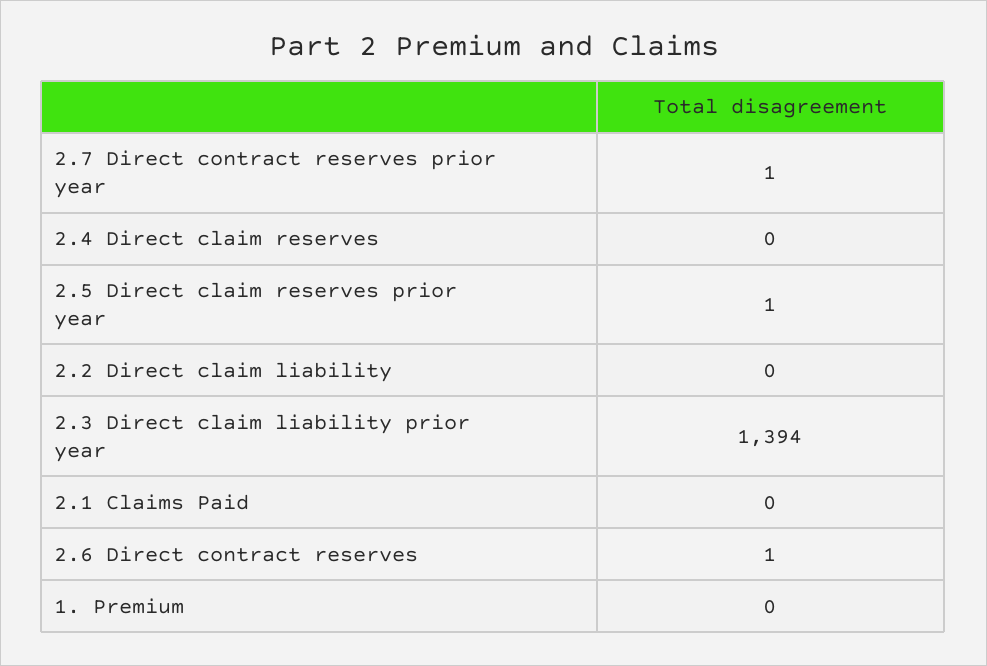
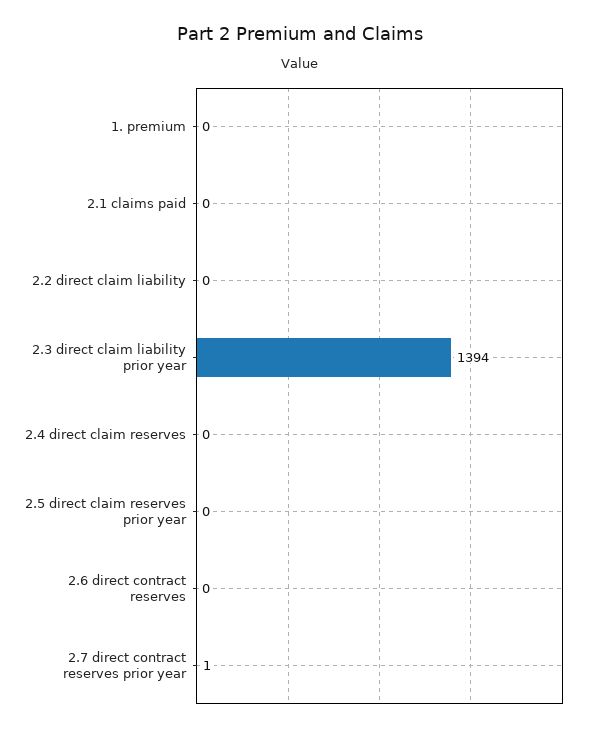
  {
    "2.7 Direct contract reserves prior year": 1,
    "2.4 Direct claim reserves": 0,
-   "2.5 Direct claim reserves prior year": 1,
+   "2.5 Direct claim reserves prior year": 0,
    "2.2 Direct claim liability": 0,
    "2.3 Direct claim liability prior year": 1394,
    "2.1 Claims Paid": 0,
-   "2.6 Direct contract reserves": 1,
+   "2.6 Direct contract reserves": 0,
    "1. Premium": 0
  }

